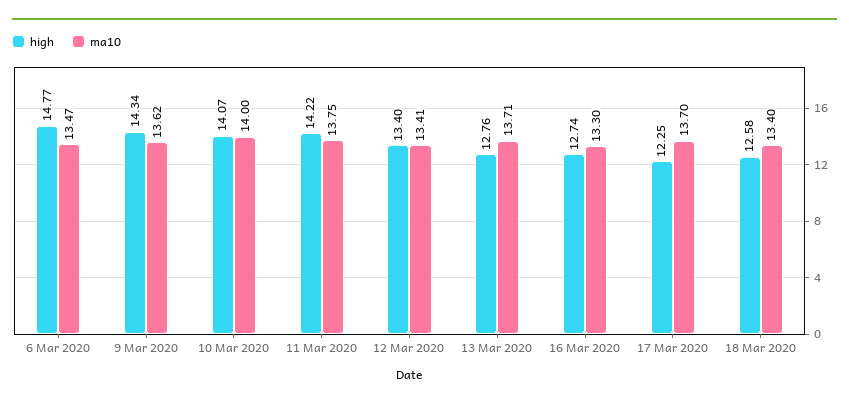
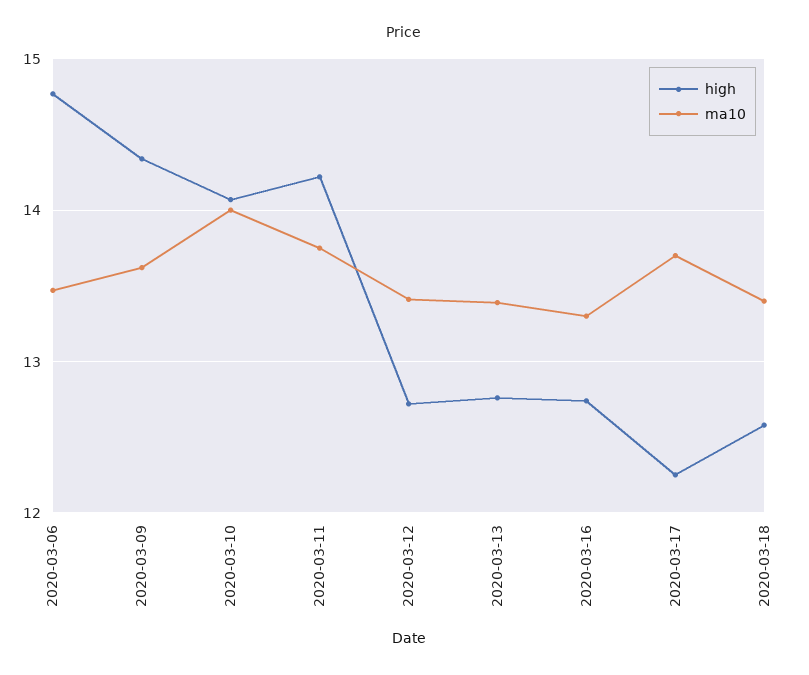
  {
    "high": {
      "6 Mar 2020": 14.77,
      "9 Mar 2020": 14.34,
      "10 Mar 2020": 14.07,
      "11 Mar 2020": 14.22,
-     "12 Mar 2020": 13.4,
+     "12 Mar 2020": 12.7,
      "13 Mar 2020": 12.76,
      "16 Mar 2020": 12.74,
      "17 Mar 2020": 12.25,
      "18 Mar 2020": 12.58
    },
    "ma10": {
      "6 Mar 2020": 13.47,
      "9 Mar 2020": 13.62,
      "10 Mar 2020": 14,
      "11 Mar 2020": 13.75,
      "12 Mar 2020": 13.41,
-     "13 Mar 2020": 13.71,
+     "13 Mar 2020": 13.4,
      "16 Mar 2020": 13.3,
      "17 Mar 2020": 13.7,
      "18 Mar 2020": 13.4
    }
  }

